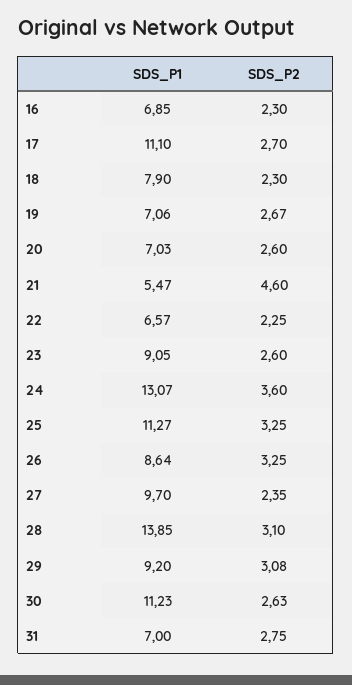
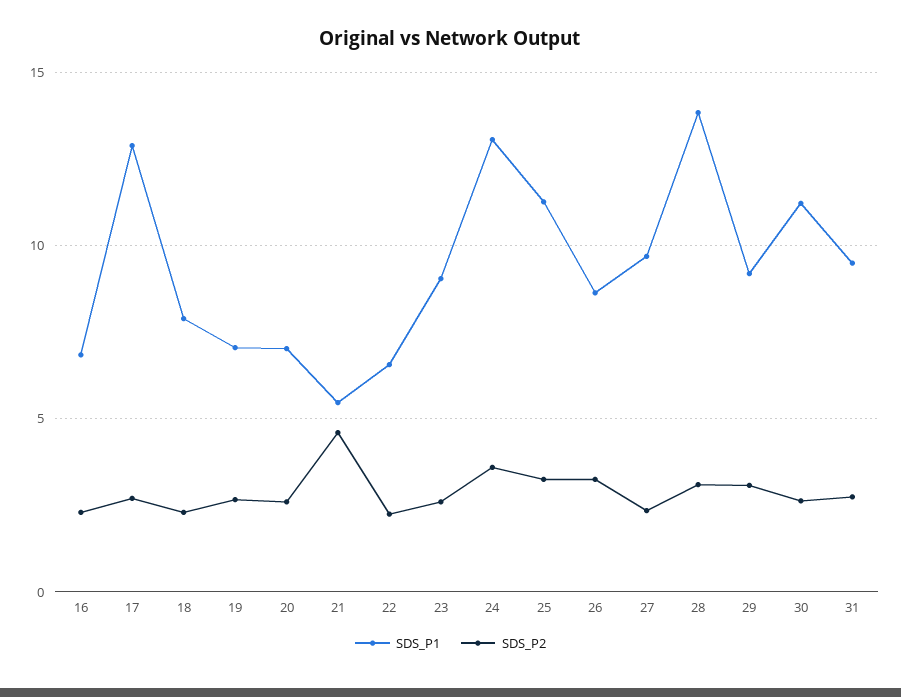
  {
    "SDS_P1": {
      "16": 6.85,
-     "17": 11.1,
+     "17": 13,
      "18": 7.9,
      "19": 7.06,
      "20": 7.03,
      "21": 5.47,
      "22": 6.57,
      "23": 9.05,
      "24": 13.07,
      "25": 11.27,
      "26": 8.64,
      "27": 9.7,
      "28": 13.85,
      "29": 9.2,
      "30": 11.23,
-     "31": 7
+     "31": 9.5
    },
    "SDS_P2": {
      "16": 2.3,
      "17": 2.7,
      "18": 2.3,
      "19": 2.67,
      "20": 2.6,
      "21": 4.6,
      "22": 2.25,
      "23": 2.6,
      "24": 3.6,
      "25": 3.25,
      "26": 3.25,
      "27": 2.35,
      "28": 3.1,
      "29": 3.08,
      "30": 2.63,
      "31": 2.75
    }
  }

